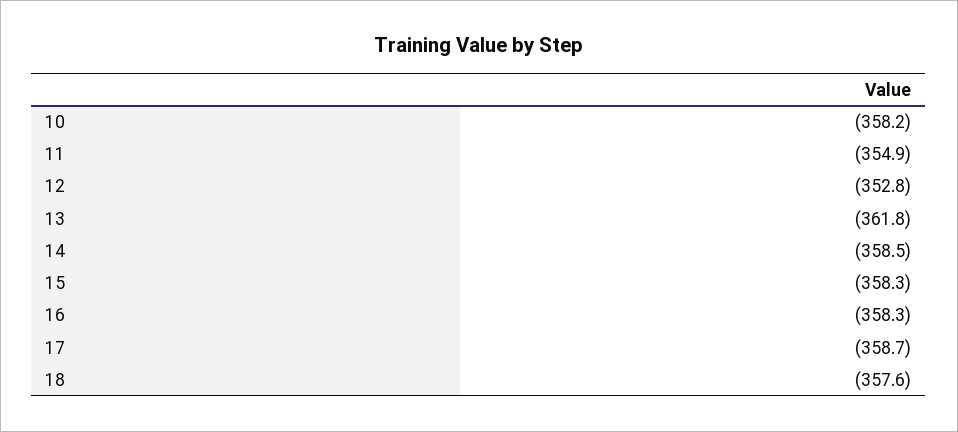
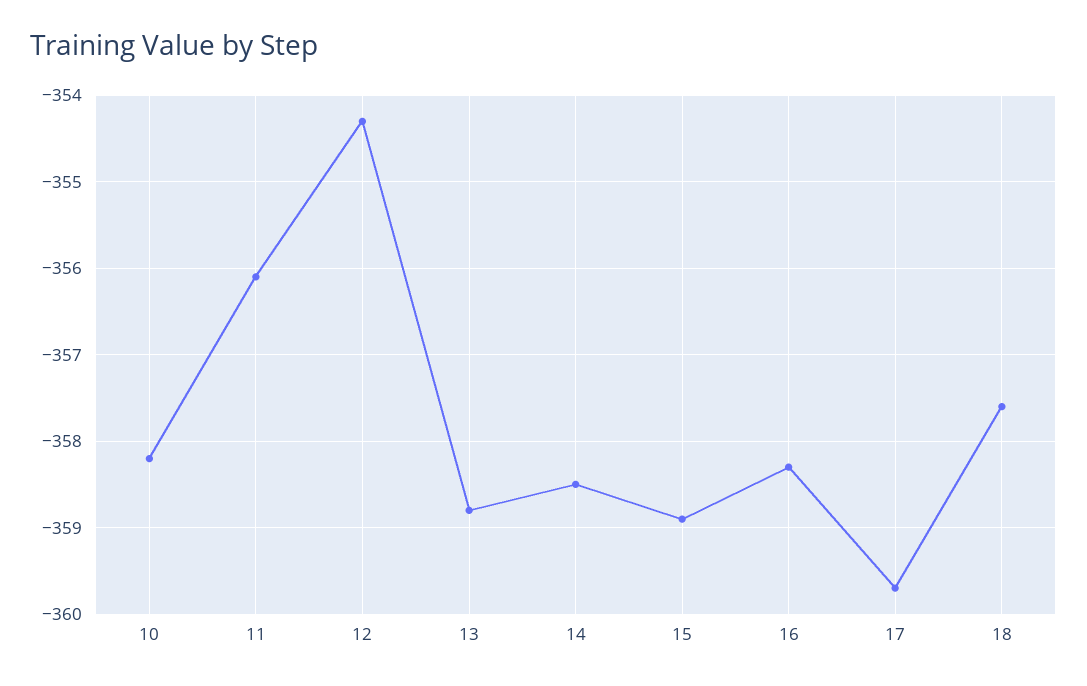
  {
    "10": -358.2,
-   "11": -354.9,
+   "11": -356.1,
-   "12": -352.8,
+   "12": -354.3,
-   "13": -361.8,
+   "13": -358.8,
    "14": -358.5,
-   "15": -358.3,
+   "15": -358.9,
    "16": -358.3,
-   "17": -358.7,
+   "17": -359.7,
    "18": -357.6
  }

